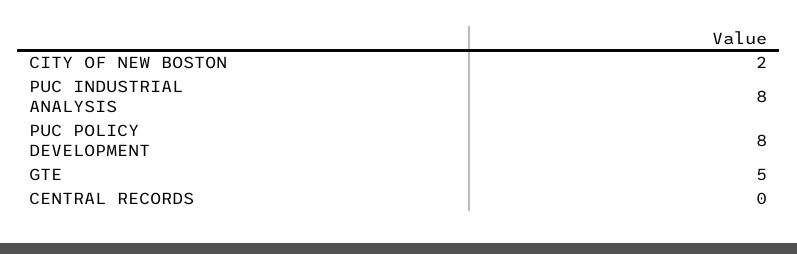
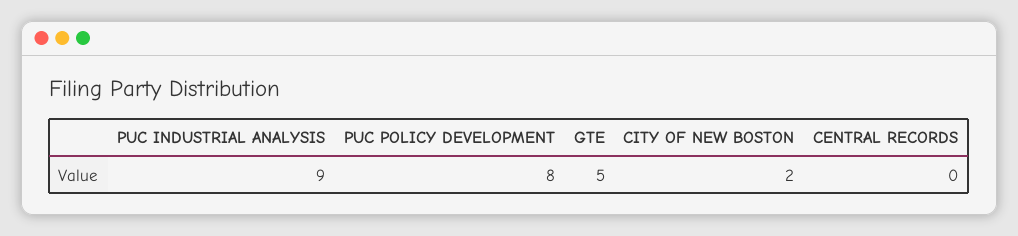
  {
    "CITY OF NEW BOSTON": 2,
-   "PUC INDUSTRIAL ANALYSIS": 8,
+   "PUC INDUSTRIAL ANALYSIS": 9,
    "PUC POLICY DEVELOPMENT": 8,
    "GTE": 5,
    "CENTRAL RECORDS": 0
  }

